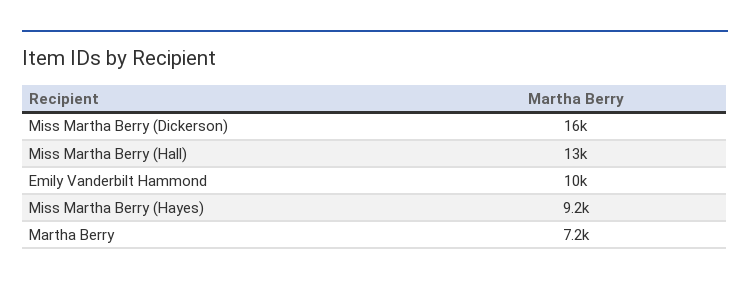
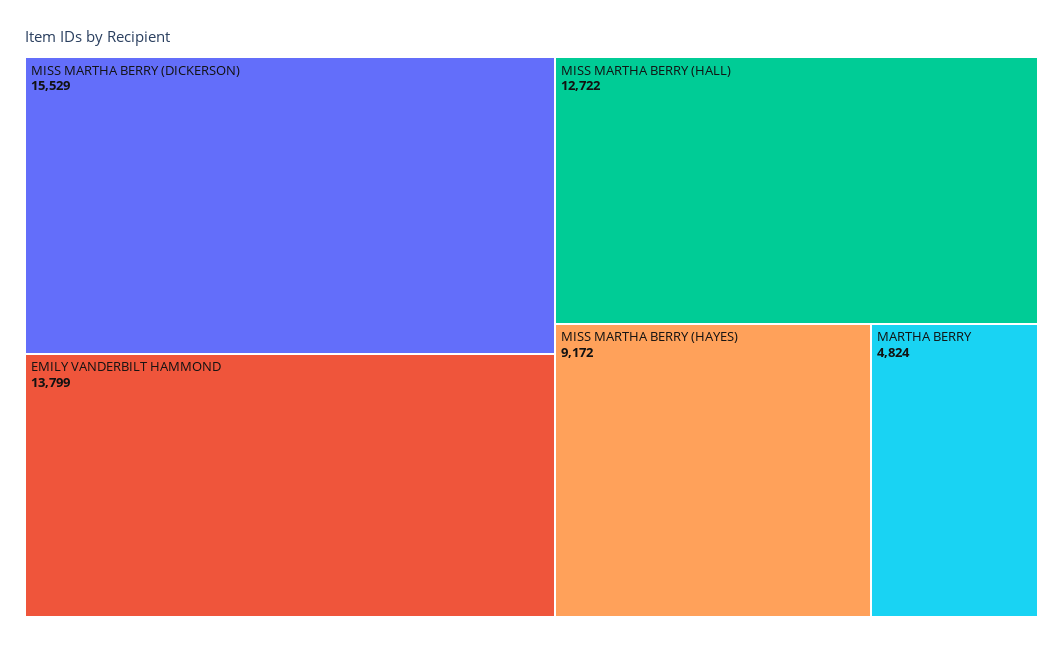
  {
    "Miss Martha Berry (Dickerson)": 15529,
    "Miss Martha Berry (Hall)": 12722,
-   "Emily Vanderbilt Hammond": 10000,
+   "Emily Vanderbilt Hammond": 13799,
    "Miss Martha Berry (Hayes)": 9172,
-   "Martha Berry": 7200
+   "Martha Berry": 4824
  }

